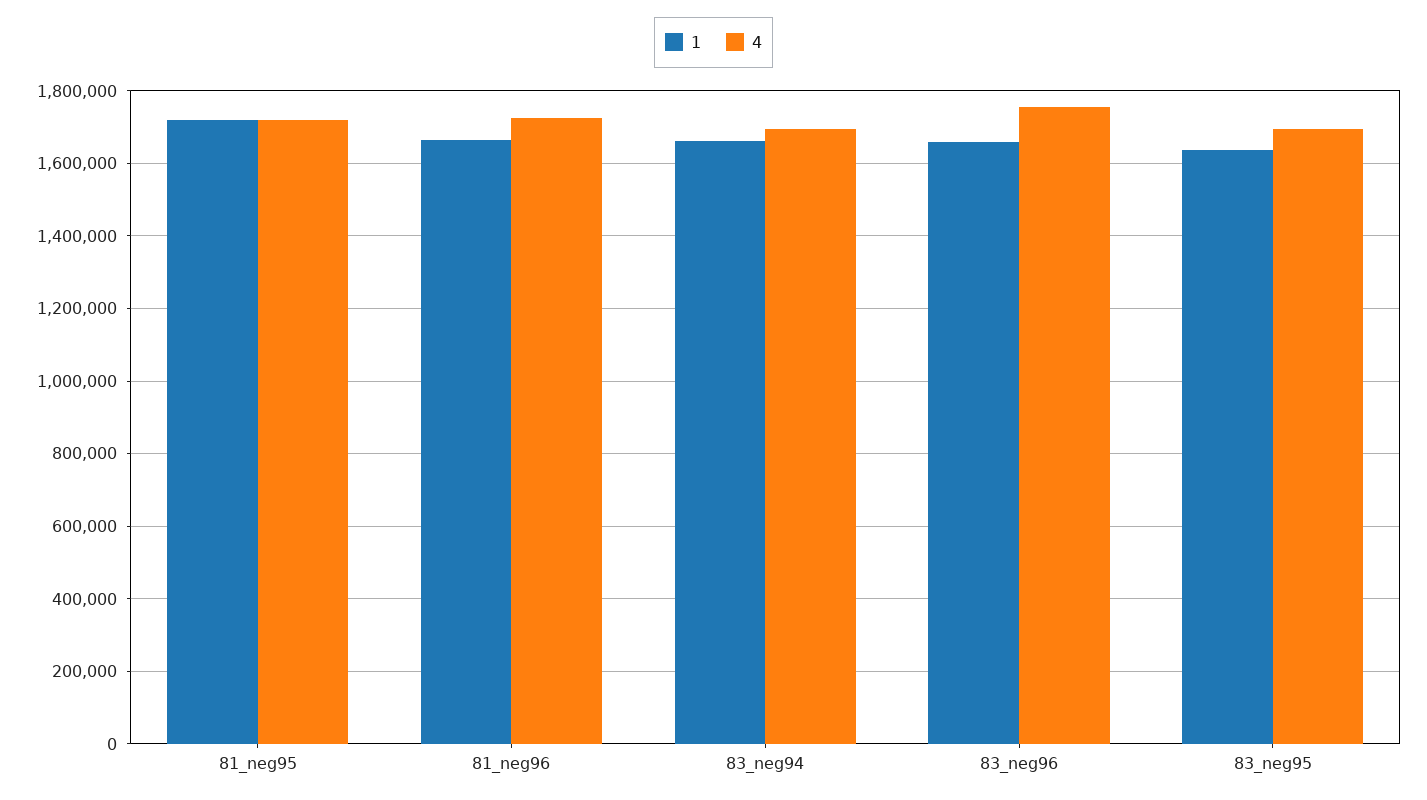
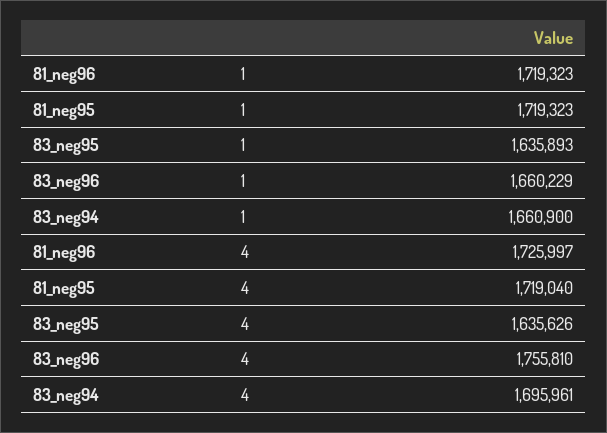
  {
    "1": {
      "81_neg95": 1719323,
-     "81_neg96": 1660000,
+     "81_neg96": 1719323,
      "83_neg94": 1660900,
      "83_neg96": 1660229,
      "83_neg95": 1635893
    },
    "4": {
      "81_neg95": 1719040,
      "81_neg96": 1725997,
      "83_neg94": 1695961,
      "83_neg96": 1755810,
-     "83_neg95": 1700000
+     "83_neg95": 1635626
    }
  }

